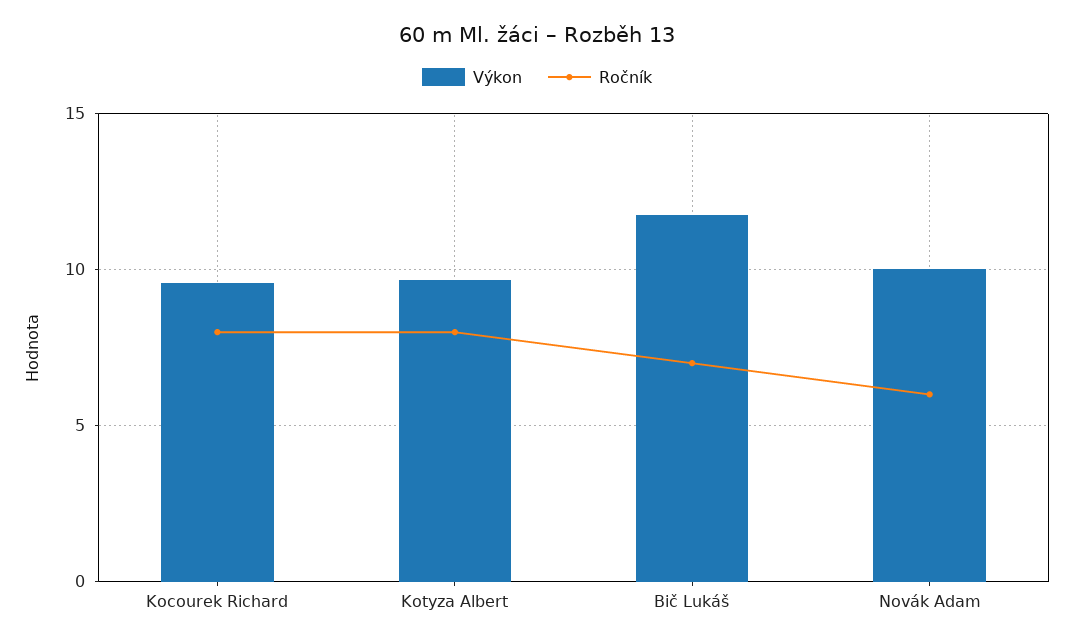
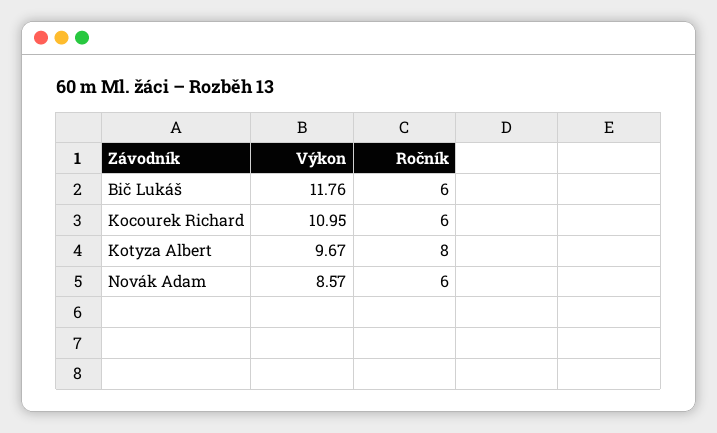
  {
    "Výkon": {
-     "Kocourek Richard": 9.5,
+     "Kocourek Richard": 10.95,
      "Kotyza Albert": 9.67,
      "Bič Lukáš": 11.76,
-     "Novák Adam": 10
+     "Novák Adam": 8.57
    },
    "Ročník": {
-     "Kocourek Richard": 8,
+     "Kocourek Richard": 6,
      "Kotyza Albert": 8,
-     "Bič Lukáš": 7,
+     "Bič Lukáš": 6,
      "Novák Adam": 6
    }
  }

